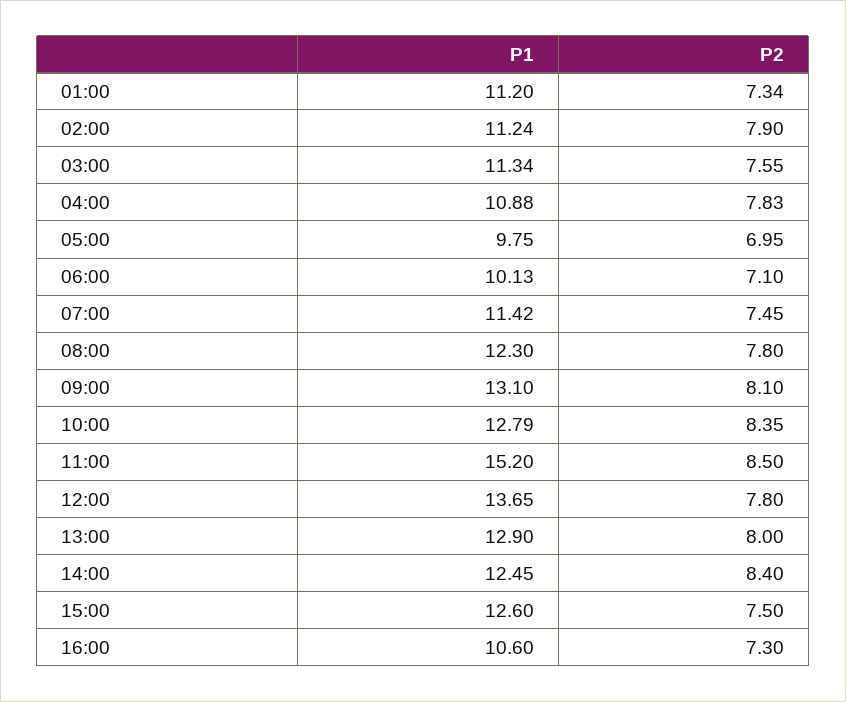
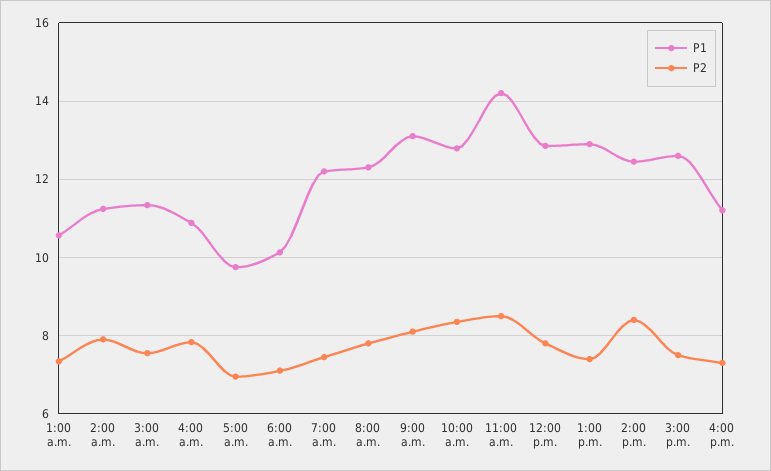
  {
    "P1": {
-     "01:00": 11.2,
+     "01:00": 10.6,
      "02:00": 11.24,
      "03:00": 11.34,
      "04:00": 10.88,
      "05:00": 9.75,
      "06:00": 10.13,
-     "07:00": 11.42,
+     "07:00": 12.2,
      "08:00": 12.3,
      "09:00": 13.1,
      "10:00": 12.79,
-     "11:00": 15.2,
+     "11:00": 14.2,
-     "12:00": 13.65,
+     "12:00": 12.8,
      "13:00": 12.9,
      "14:00": 12.45,
      "15:00": 12.6,
-     "16:00": 10.6
+     "16:00": 11.2
    },
    "P2": {
      "01:00": 7.34,
      "02:00": 7.9,
      "03:00": 7.55,
      "04:00": 7.83,
      "05:00": 6.95,
      "06:00": 7.1,
      "07:00": 7.45,
      "08:00": 7.8,
      "09:00": 8.1,
      "10:00": 8.35,
      "11:00": 8.5,
      "12:00": 7.8,
-     "13:00": 8,
+     "13:00": 7.4,
      "14:00": 8.4,
      "15:00": 7.5,
      "16:00": 7.3
    }
  }

